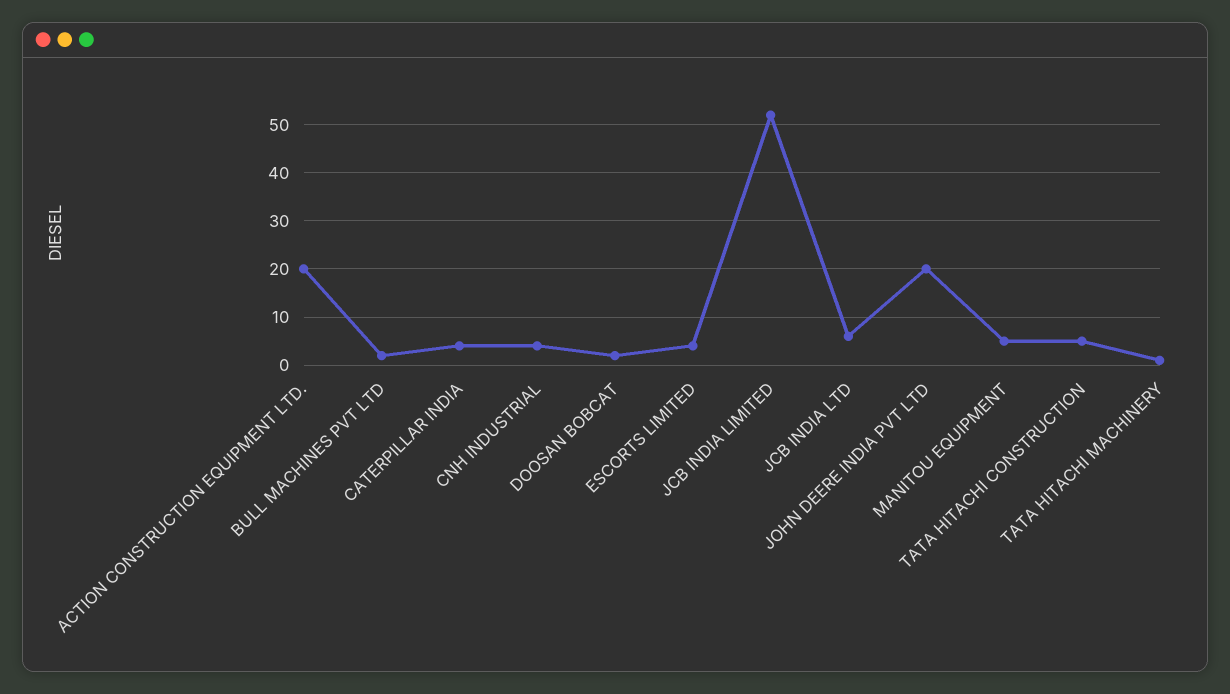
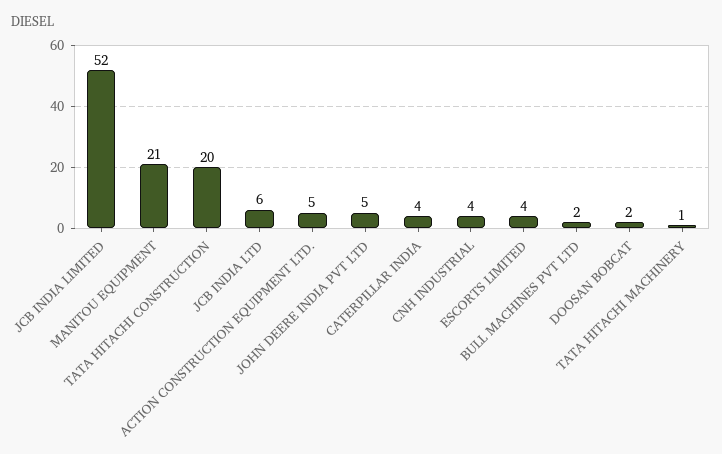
  {
-   "ACTION CONSTRUCTION EQUIPMENT LTD.": 20,
+   "ACTION CONSTRUCTION EQUIPMENT LTD.": 5,
    "BULL MACHINES PVT LTD": 2,
    "CATERPILLAR INDIA": 4,
    "CNH INDUSTRIAL": 4,
    "DOOSAN BOBCAT": 2,
    "ESCORTS LIMITED": 4,
    "JCB INDIA LIMITED": 52,
    "JCB INDIA LTD": 6,
-   "JOHN DEERE INDIA PVT LTD": 20,
+   "JOHN DEERE INDIA PVT LTD": 5,
-   "MANITOU EQUIPMENT": 5,
+   "MANITOU EQUIPMENT": 21,
-   "TATA HITACHI CONSTRUCTION": 5,
+   "TATA HITACHI CONSTRUCTION": 20,
    "TATA HITACHI MACHINERY": 1
  }

